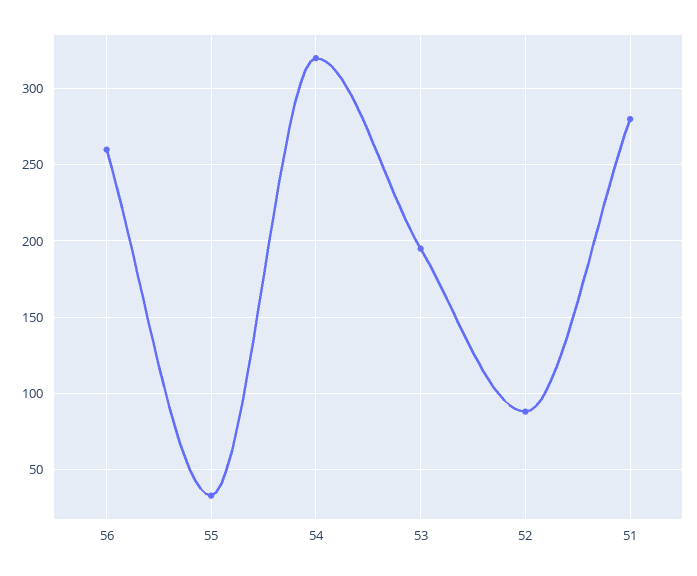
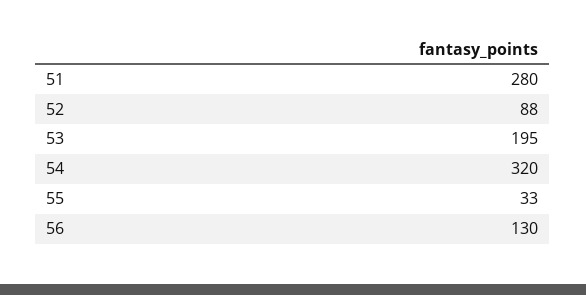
  {
-   "56": 260,
+   "56": 130,
    "55": 33,
    "54": 320,
    "53": 195,
    "52": 88,
    "51": 280
  }

